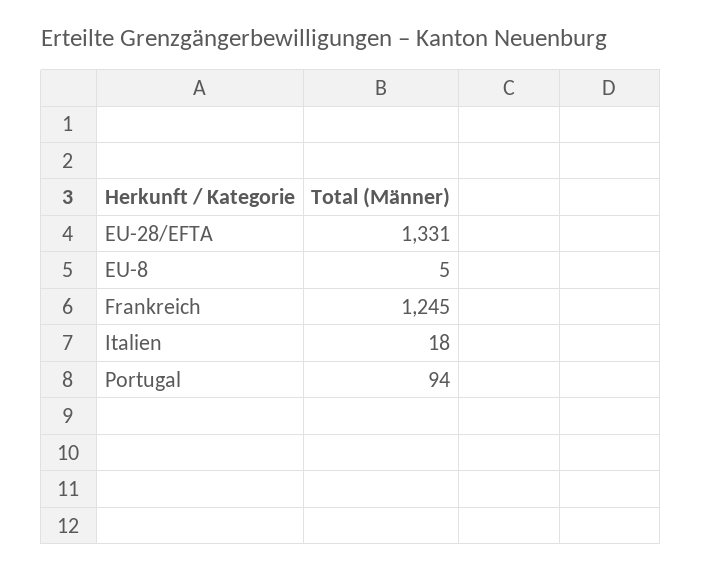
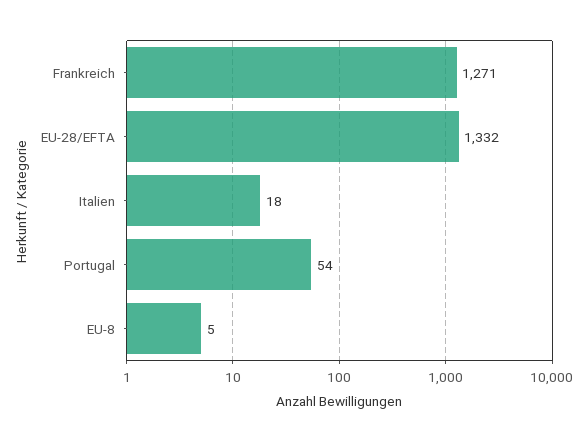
  {
-   "EU-28/EFTA": 1331,
+   "EU-28/EFTA": 1332,
    "EU-8": 5,
-   "Frankreich": 1245,
+   "Frankreich": 1271,
    "Italien": 18,
-   "Portugal": 94
+   "Portugal": 54
  }

